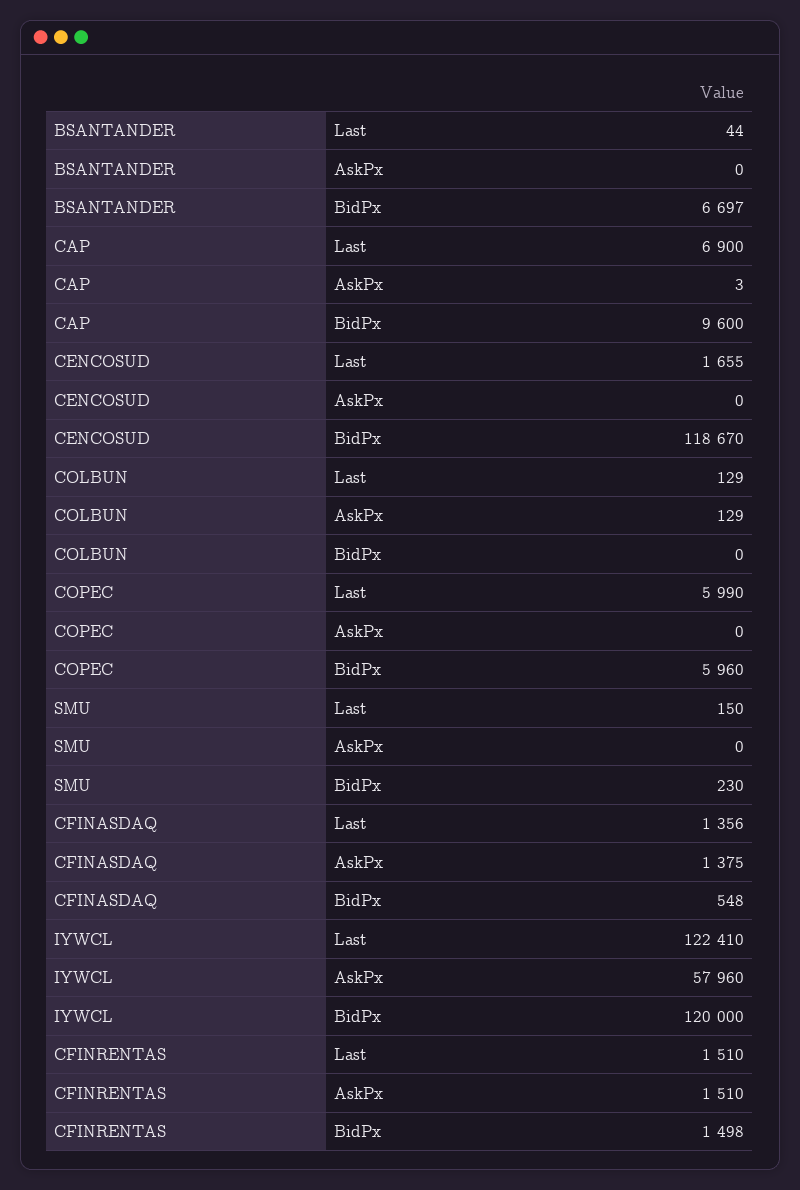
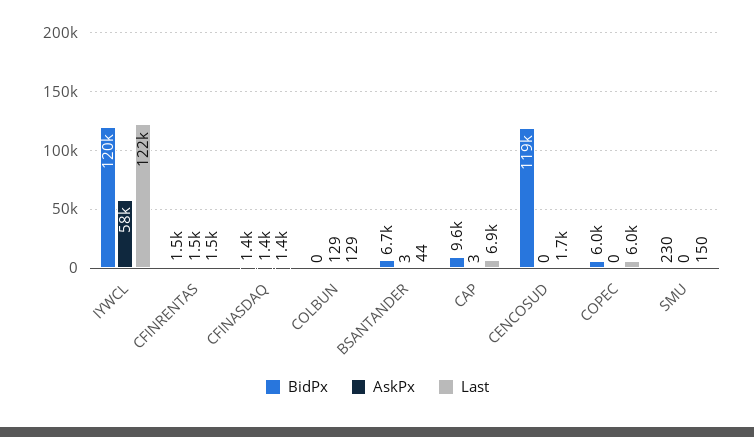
  {
    "Last": {
      "BSANTANDER": 44,
      "CAP": 6900,
      "CENCOSUD": 1655,
      "COLBUN": 129,
      "COPEC": 5990,
      "SMU": 150,
      "CFINASDAQ": 1356,
      "IYWCL": 122410,
      "CFINRENTAS": 1510
    },
    "AskPx": {
-     "BSANTANDER": 0,
+     "BSANTANDER": 3,
      "CAP": 3,
      "CENCOSUD": 0,
      "COLBUN": 129,
      "COPEC": 0,
      "SMU": 0,
      "CFINASDAQ": 1375,
      "IYWCL": 57960,
      "CFINRENTAS": 1510
    },
    "BidPx": {
      "BSANTANDER": 6697,
      "CAP": 9600,
      "CENCOSUD": 118670,
      "COLBUN": 0,
      "COPEC": 5960,
      "SMU": 230,
-     "CFINASDAQ": 548,
+     "CFINASDAQ": 1400,
      "IYWCL": 120000,
      "CFINRENTAS": 1498
    }
  }

